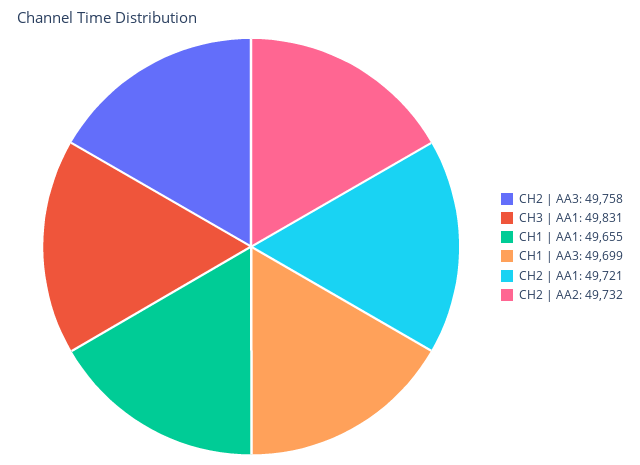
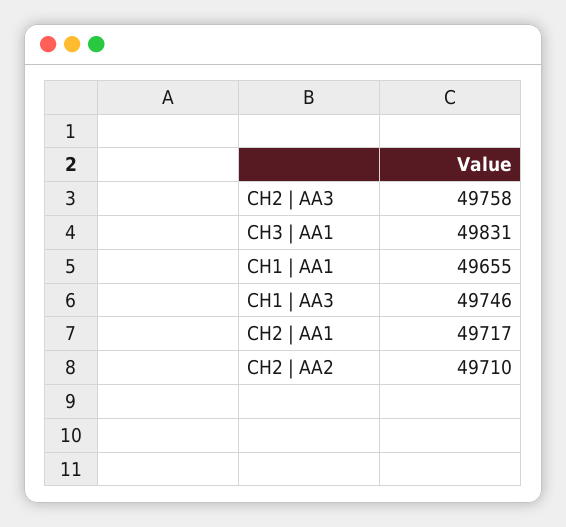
  {
    "CH2 | AA3": 49758,
    "CH3 | AA1": 49831,
    "CH1 | AA1": 49655,
-   "CH1 | AA3": 49699,
+   "CH1 | AA3": 49746,
-   "CH2 | AA1": 49721,
+   "CH2 | AA1": 49717,
-   "CH2 | AA2": 49732
+   "CH2 | AA2": 49710
  }

